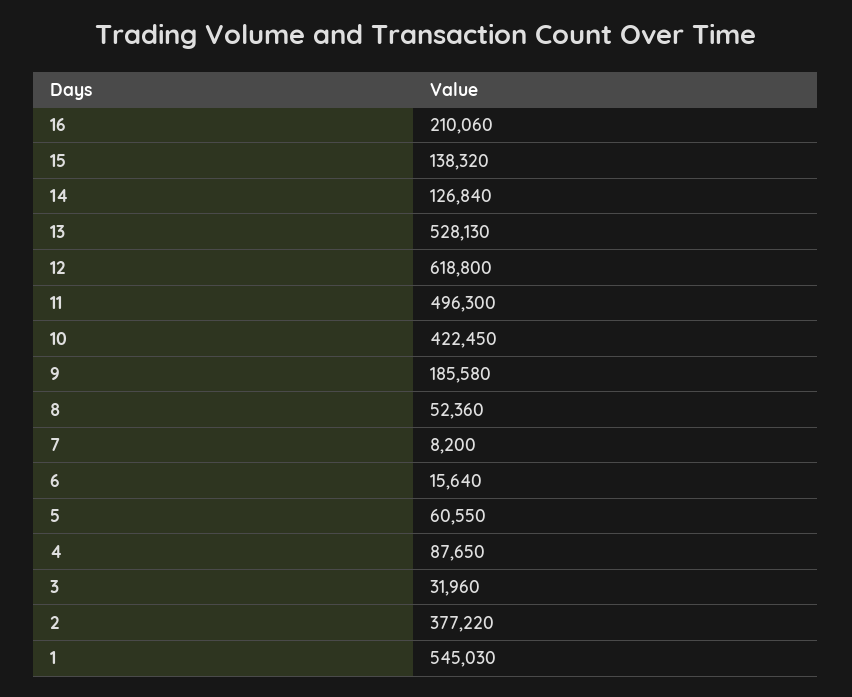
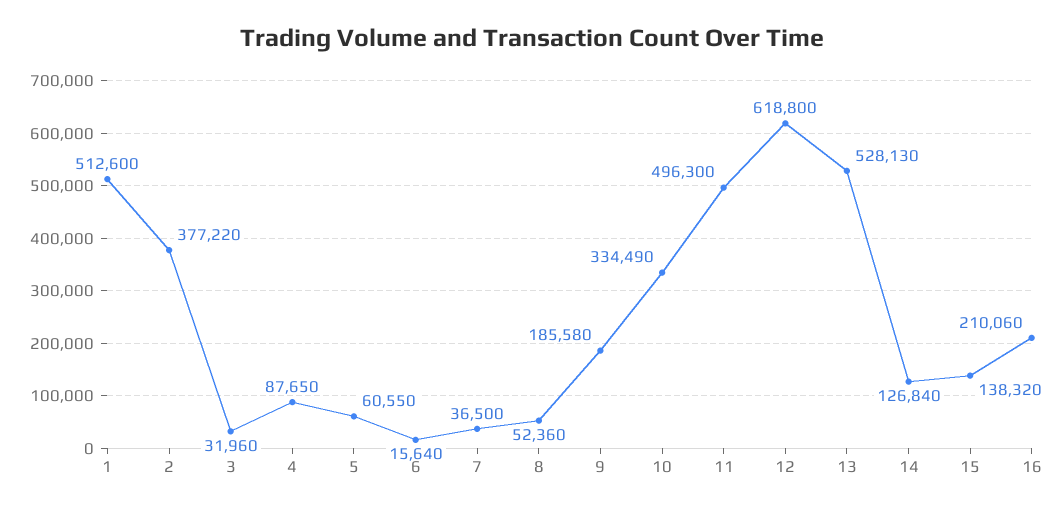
  {
    "16": 210060,
    "15": 138320,
    "14": 126840,
    "13": 528130,
    "12": 618800,
    "11": 496300,
-   "10": 422450,
+   "10": 334490,
    "9": 185580,
    "8": 52360,
-   "7": 8200,
+   "7": 36500,
    "6": 15640,
    "5": 60550,
    "4": 87650,
    "3": 31960,
    "2": 377220,
-   "1": 545030
+   "1": 512600
  }

